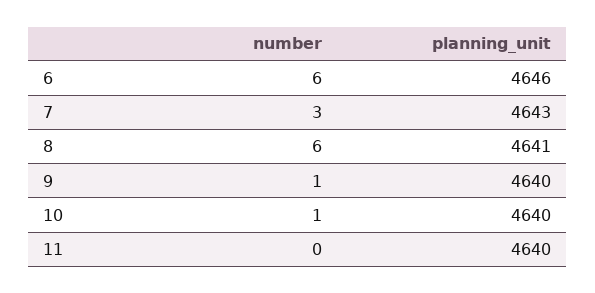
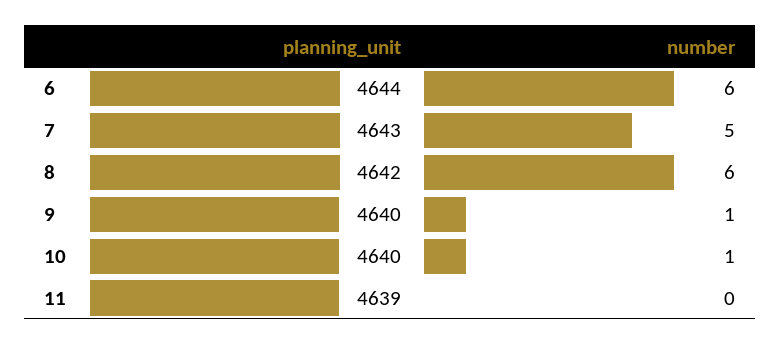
  {
    "number": {
      "6": 6,
-     "7": 3,
+     "7": 5,
      "8": 6,
      "9": 1,
      "10": 1,
      "11": 0
    },
    "planning_unit": {
-     "6": 4646,
+     "6": 4644,
      "7": 4643,
-     "8": 4641,
+     "8": 4642,
      "9": 4640,
      "10": 4640,
-     "11": 4640
+     "11": 4639
    }
  }

